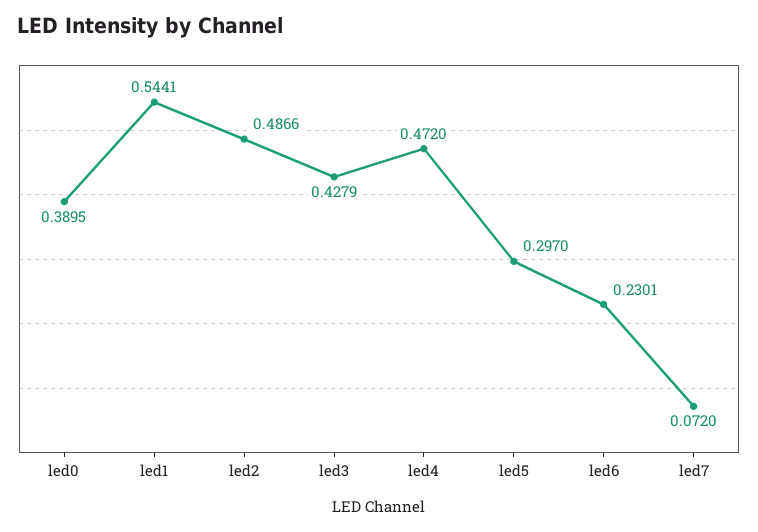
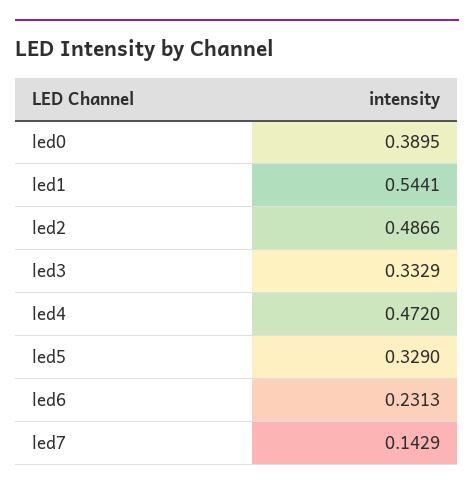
  {
    "led0": 0.3895,
    "led1": 0.5441,
    "led2": 0.4866,
-   "led3": 0.4279,
+   "led3": 0.3329,
    "led4": 0.472,
-   "led5": 0.297,
+   "led5": 0.329,
-   "led6": 0.2301,
+   "led6": 0.2313,
-   "led7": 0.072
+   "led7": 0.1429
  }

